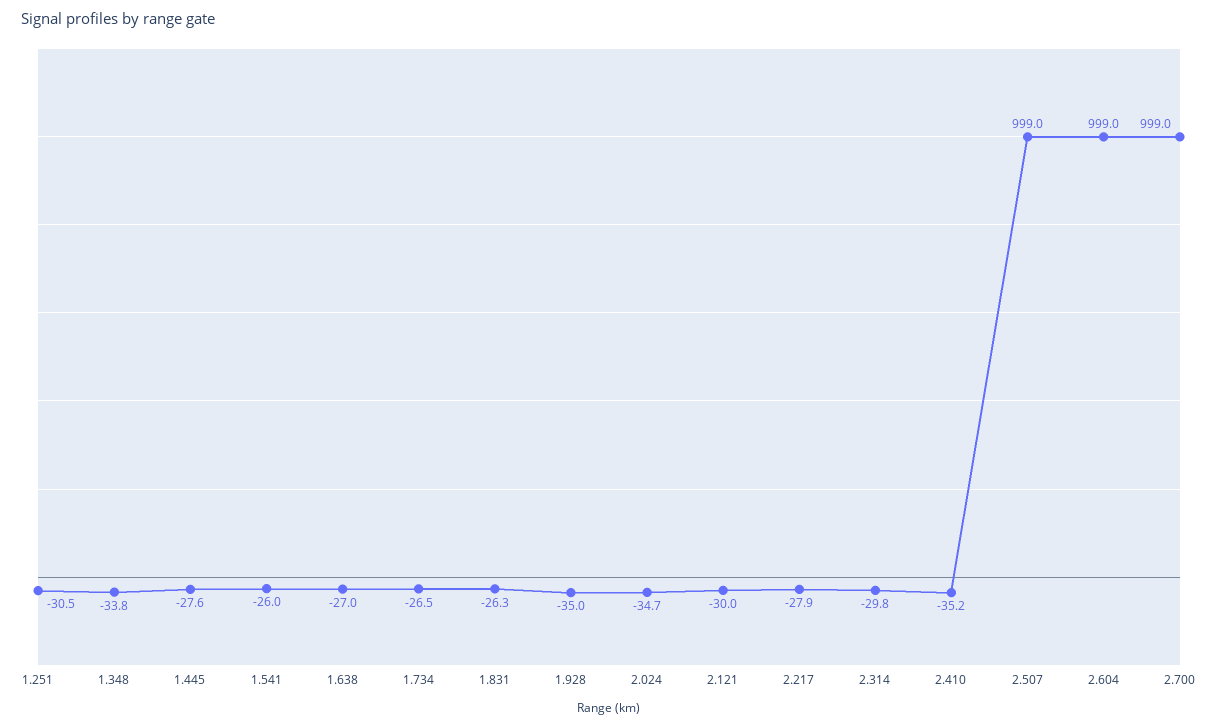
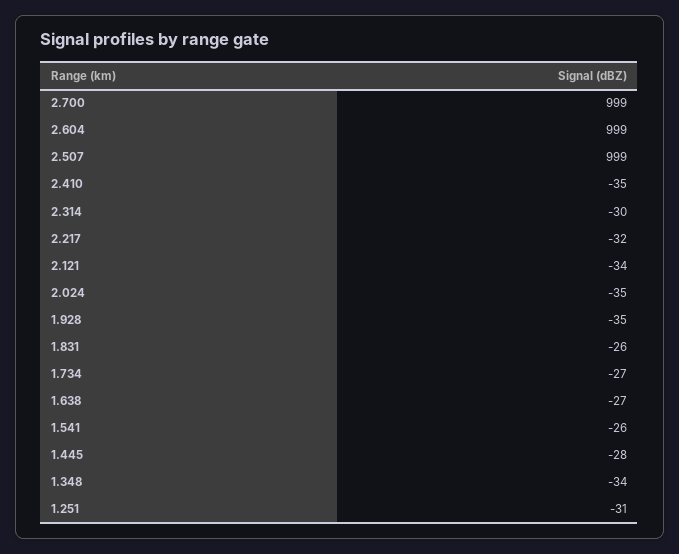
  {
    "1.251": -30.5,
    "1.348": -33.8,
    "1.445": -27.6,
    "1.541": -26,
    "1.638": -27,
    "1.734": -26.5,
    "1.831": -26.3,
    "1.928": -35,
    "2.024": -34.7,
-   "2.121": -30,
+   "2.121": -34,
-   "2.217": -27.9,
+   "2.217": -32,
    "2.314": -29.8,
    "2.410": -35.2,
    "2.507": 999,
    "2.604": 999,
    "2.700": 999
  }

